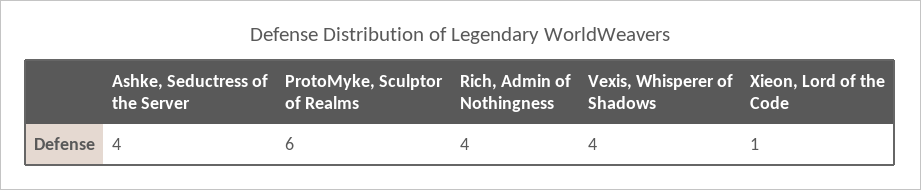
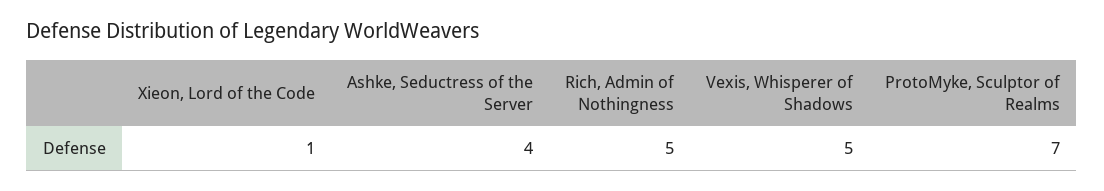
  {
    "Ashke, Seductress of the Server": 4,
-   "ProtoMyke, Sculptor of Realms": 6,
+   "ProtoMyke, Sculptor of Realms": 7,
-   "Rich, Admin of Nothingness": 4,
+   "Rich, Admin of Nothingness": 5,
-   "Vexis, Whisperer of Shadows": 4,
+   "Vexis, Whisperer of Shadows": 5,
    "Xieon, Lord of the Code": 1
  }

